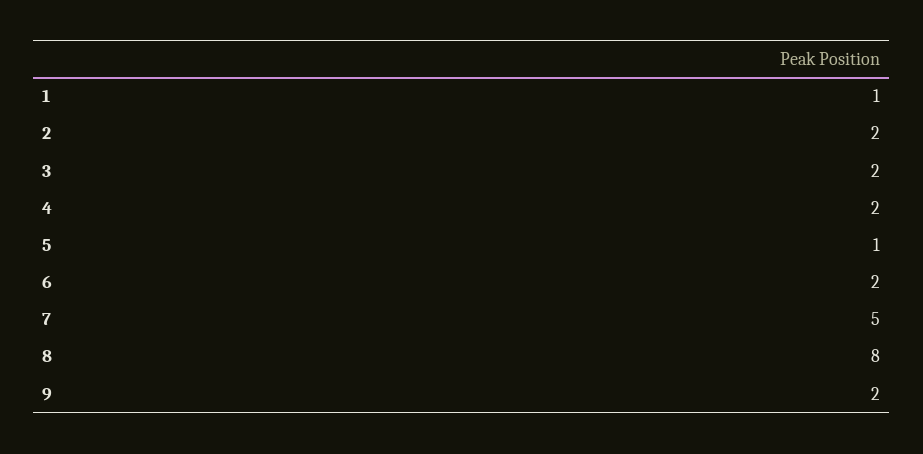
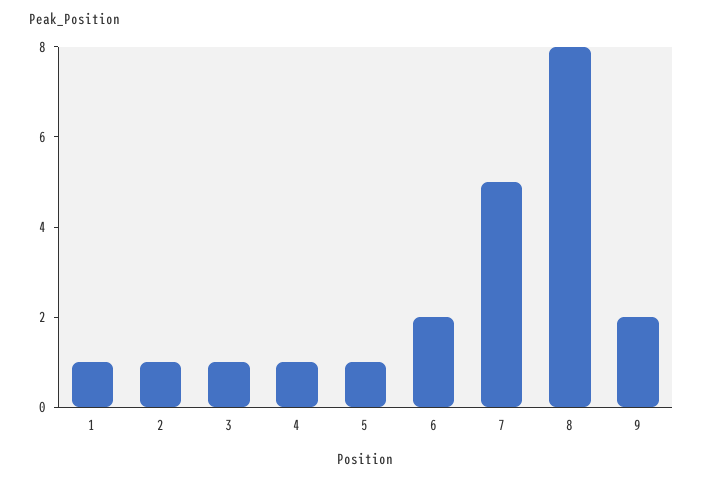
  {
    "1": 1,
-   "2": 2,
+   "2": 1,
-   "3": 2,
+   "3": 1,
-   "4": 2,
+   "4": 1,
    "5": 1,
    "6": 2,
    "7": 5,
    "8": 8,
    "9": 2
  }

